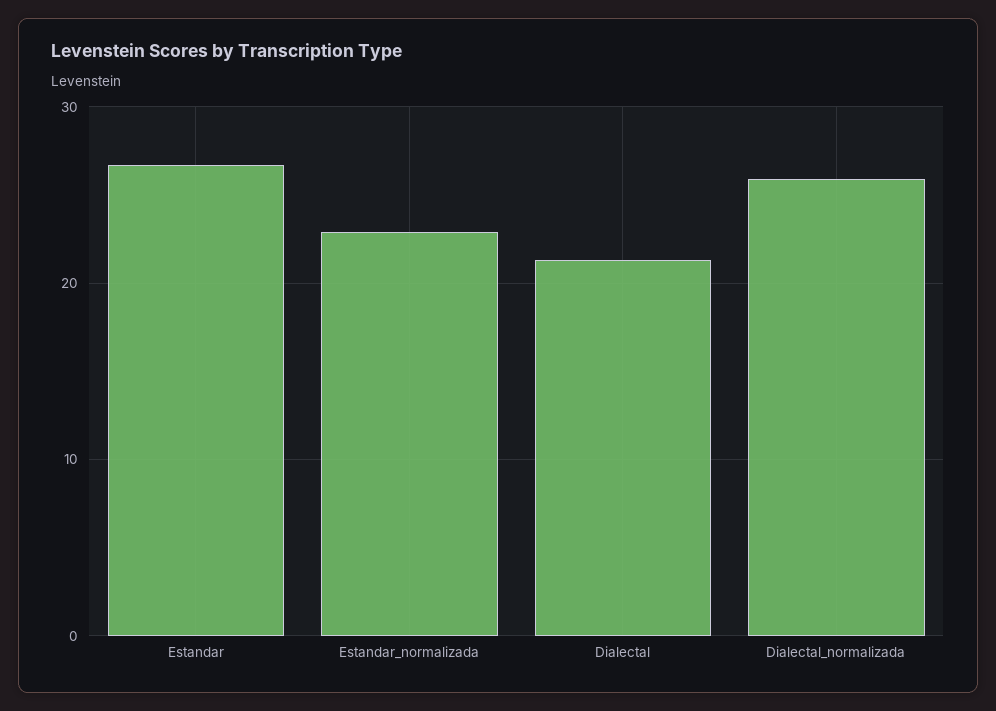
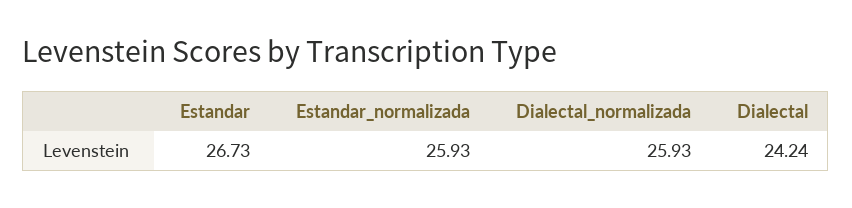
  {
    "Estandar": 26.73,
-   "Estandar_normalizada": 23,
+   "Estandar_normalizada": 25.93,
-   "Dialectal": 21,
+   "Dialectal": 24.24,
    "Dialectal_normalizada": 25.93
  }

